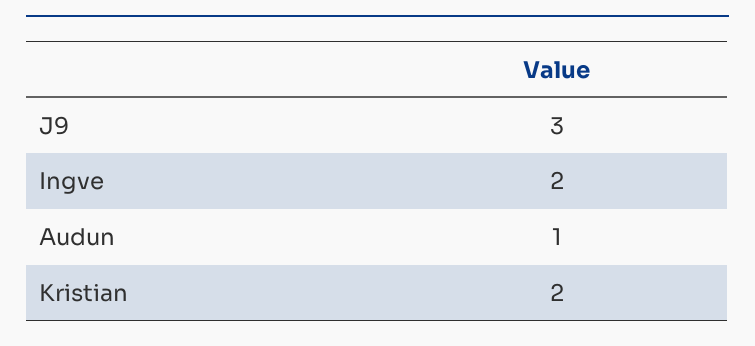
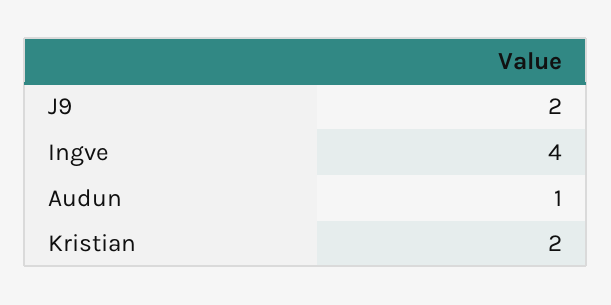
  {
-   "J9": 3,
+   "J9": 2,
-   "Ingve": 2,
+   "Ingve": 4,
    "Audun": 1,
    "Kristian": 2
  }

